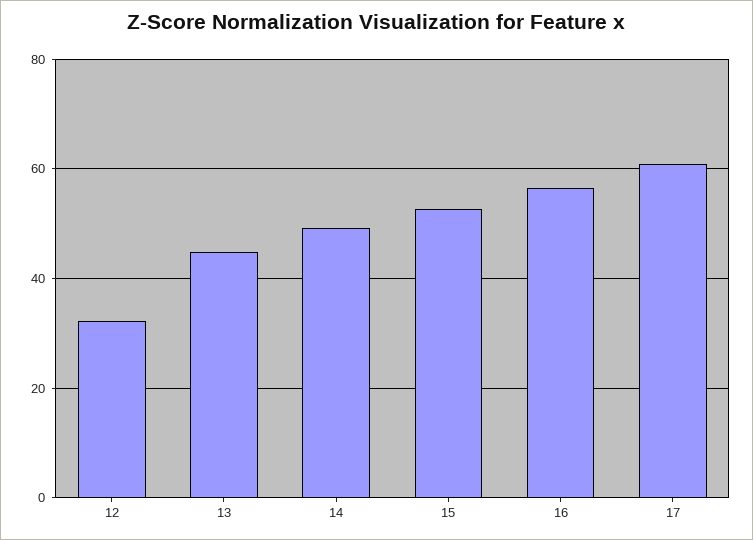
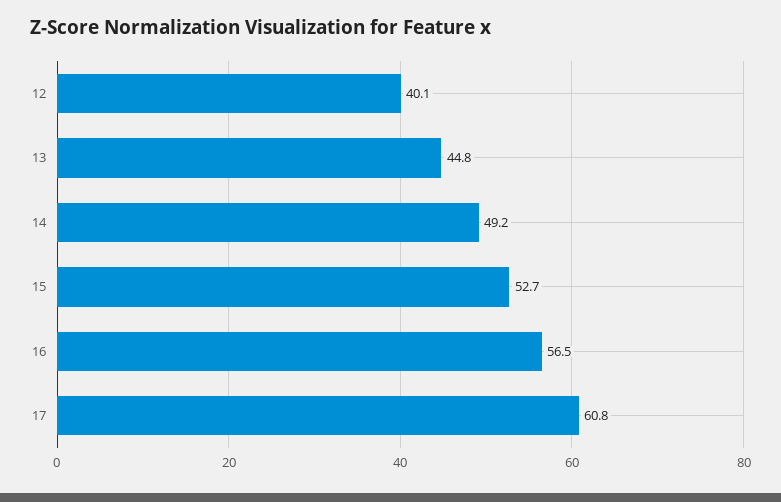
  {
-   "12": 32,
+   "12": 40.1,
    "13": 44.8,
    "14": 49.2,
    "15": 52.7,
    "16": 56.5,
    "17": 60.8
  }

